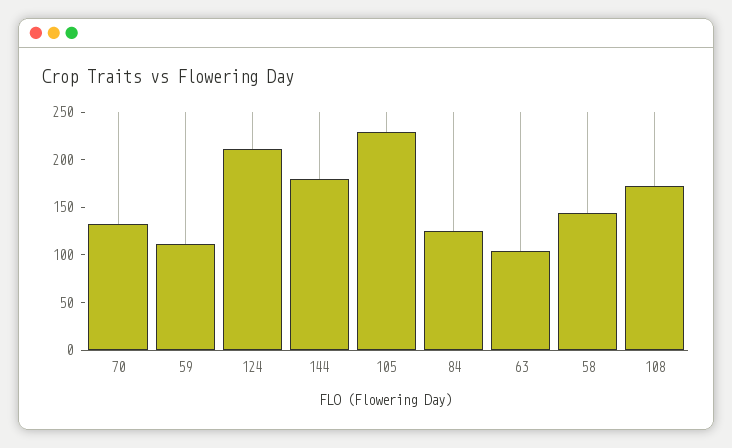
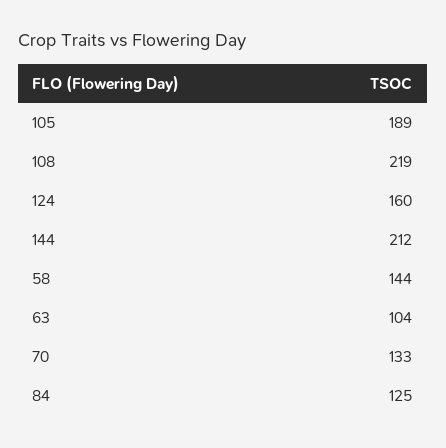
  {
    "70": 133,
-   "59": 110,
-   "124": 210,
+   "124": 160,
-   "144": 180,
+   "144": 212,
-   "105": 230,
+   "105": 189,
    "84": 125,
    "63": 104,
    "58": 144,
-   "108": 170
+   "108": 219
  }

